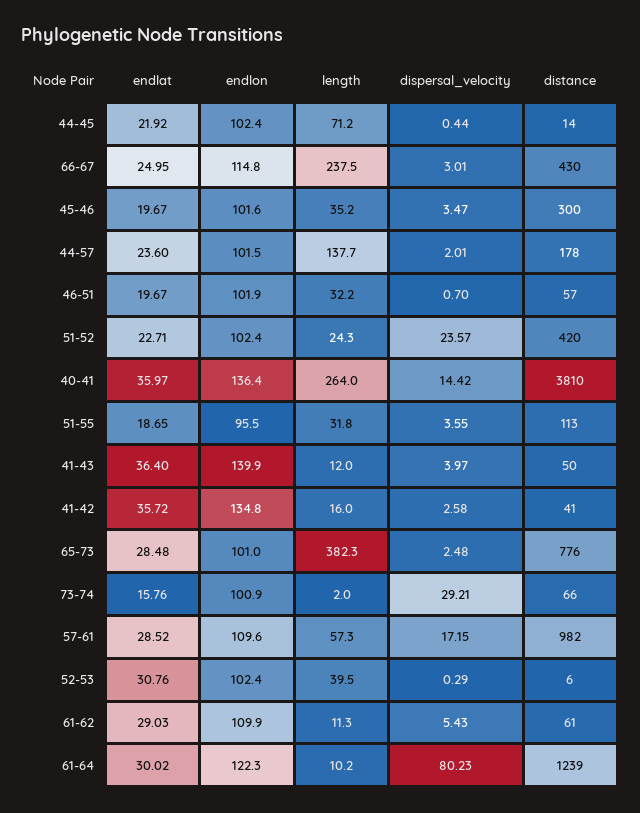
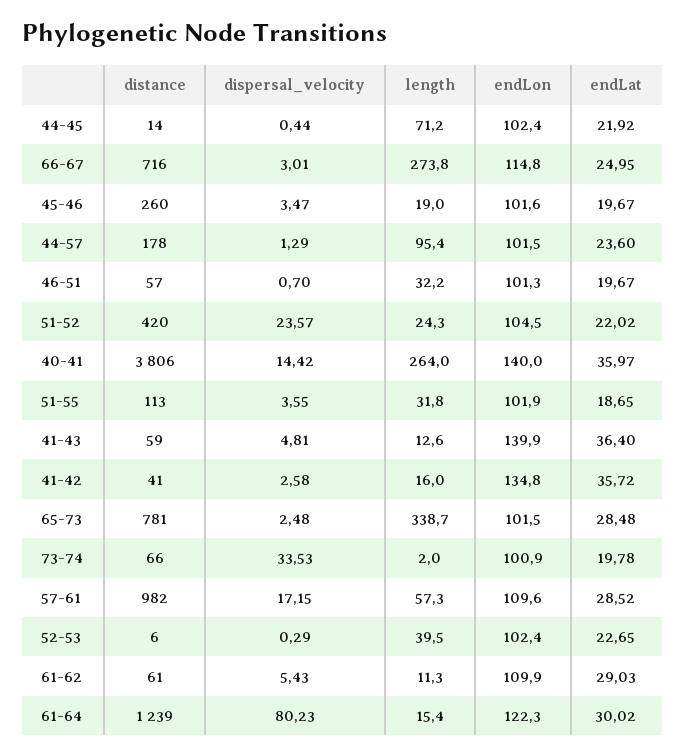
  {
    "endlat": {
      "44-45": 21.92,
      "66-67": 24.95,
      "45-46": 19.67,
      "44-57": 23.6,
      "46-51": 19.67,
-     "51-52": 22.71,
+     "51-52": 22.02,
      "40-41": 35.97,
      "51-55": 18.65,
      "41-43": 36.4,
      "41-42": 35.72,
      "65-73": 28.48,
-     "73-74": 15.76,
+     "73-74": 19.78,
      "57-61": 28.52,
-     "52-53": 30.76,
+     "52-53": 22.65,
      "61-62": 29.03,
      "61-64": 30.02
    },
    "endlon": {
      "44-45": 102.4,
      "66-67": 114.8,
      "45-46": 101.6,
      "44-57": 101.5,
-     "46-51": 101.9,
+     "46-51": 101.3,
-     "51-52": 102.4,
+     "51-52": 104.5,
-     "40-41": 136.4,
+     "40-41": 140,
-     "51-55": 95.5,
+     "51-55": 101.9,
      "41-43": 139.9,
      "41-42": 134.8,
-     "65-73": 101,
+     "65-73": 101.5,
      "73-74": 100.9,
      "57-61": 109.6,
      "52-53": 102.4,
      "61-62": 109.9,
      "61-64": 122.3
    },
    "length": {
      "44-45": 71.2,
-     "66-67": 237.5,
+     "66-67": 273.8,
-     "45-46": 35.2,
+     "45-46": 19,
-     "44-57": 137.7,
+     "44-57": 95.4,
      "46-51": 32.2,
      "51-52": 24.3,
      "40-41": 264,
      "51-55": 31.8,
-     "41-43": 12,
+     "41-43": 12.6,
      "41-42": 16,
-     "65-73": 382.3,
+     "65-73": 338.7,
      "73-74": 2,
      "57-61": 57.3,
      "52-53": 39.5,
      "61-62": 11.3,
-     "61-64": 10.2
+     "61-64": 15.4
    },
    "dispersal_velocity": {
      "44-45": 0.44,
      "66-67": 3.01,
      "45-46": 3.47,
-     "44-57": 2.01,
+     "44-57": 1.29,
      "46-51": 0.7,
      "51-52": 23.57,
      "40-41": 14.42,
      "51-55": 3.55,
-     "41-43": 3.97,
+     "41-43": 4.81,
      "41-42": 2.58,
      "65-73": 2.48,
-     "73-74": 29.21,
+     "73-74": 33.53,
      "57-61": 17.15,
      "52-53": 0.29,
      "61-62": 5.43,
      "61-64": 80.23
    },
    "distance": {
      "44-45": 14,
-     "66-67": 430,
+     "66-67": 716,
-     "45-46": 300,
+     "45-46": 260,
      "44-57": 178,
      "46-51": 57,
      "51-52": 420,
-     "40-41": 3810,
+     "40-41": 3806,
      "51-55": 113,
-     "41-43": 50,
+     "41-43": 59,
      "41-42": 41,
-     "65-73": 776,
+     "65-73": 781,
      "73-74": 66,
      "57-61": 982,
      "52-53": 6,
      "61-62": 61,
      "61-64": 1239
    }
  }

